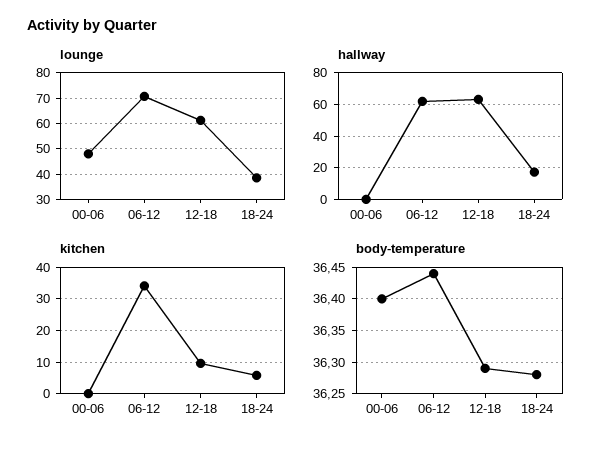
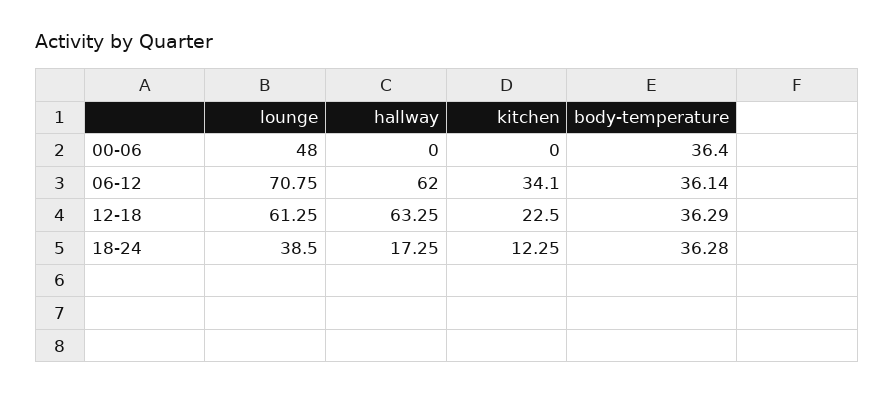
  {
    "lounge": {
      "00-06": 48,
      "06-12": 70.75,
      "12-18": 61.25,
      "18-24": 38.5
    },
    "hallway": {
      "00-06": 0,
      "06-12": 62,
      "12-18": 63.25,
      "18-24": 17.25
    },
    "kitchen": {
      "00-06": 0,
      "06-12": 34.1,
-     "12-18": 10,
+     "12-18": 22.5,
-     "18-24": 6
+     "18-24": 12.25
    },
    "body-temperature": {
      "00-06": 36.4,
-     "06-12": 36.44,
+     "06-12": 36.14,
      "12-18": 36.29,
      "18-24": 36.28
    }
  }

